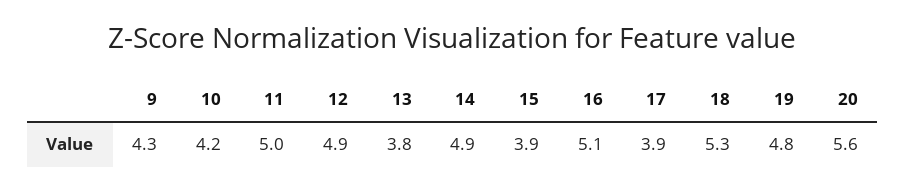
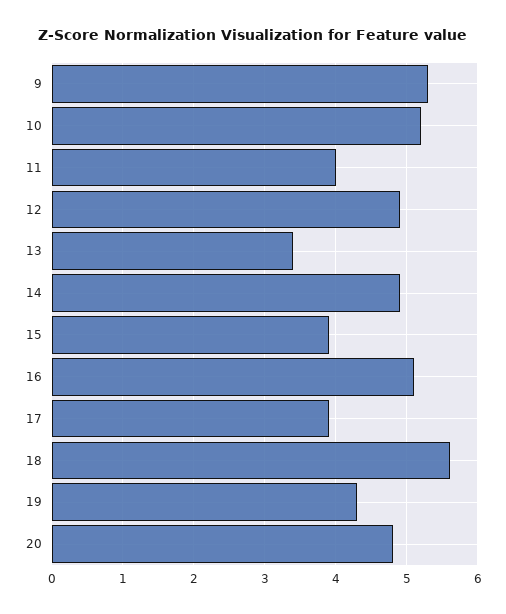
  {
-   "9": 4.3,
+   "9": 5.3,
-   "10": 4.2,
+   "10": 5.2,
-   "11": 5,
+   "11": 4,
    "12": 4.9,
-   "13": 3.8,
+   "13": 3.4,
    "14": 4.9,
    "15": 3.9,
    "16": 5.1,
    "17": 3.9,
-   "18": 5.3,
+   "18": 5.6,
-   "19": 4.8,
+   "19": 4.3,
-   "20": 5.6
+   "20": 4.8
  }

